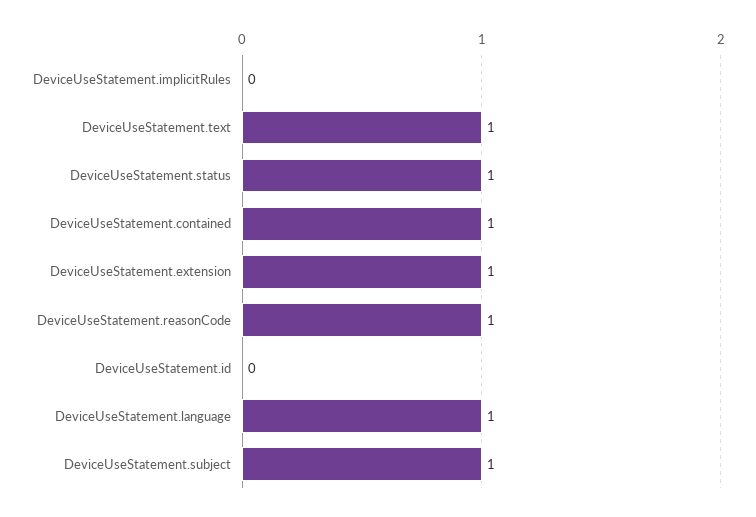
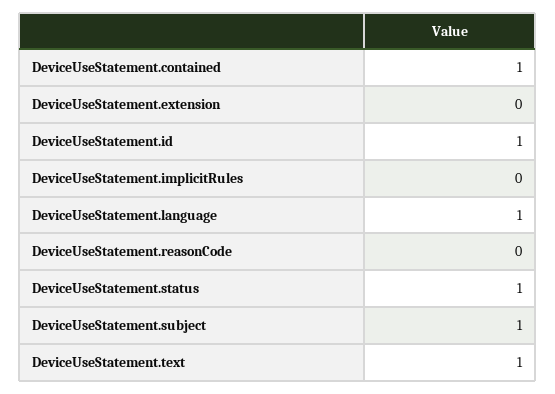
  {
    "DeviceUseStatement.implicitRules": 0,
    "DeviceUseStatement.text": 1,
    "DeviceUseStatement.status": 1,
    "DeviceUseStatement.contained": 1,
-   "DeviceUseStatement.extension": 1,
+   "DeviceUseStatement.extension": 0,
-   "DeviceUseStatement.reasonCode": 1,
+   "DeviceUseStatement.reasonCode": 0,
-   "DeviceUseStatement.id": 0,
+   "DeviceUseStatement.id": 1,
    "DeviceUseStatement.language": 1,
    "DeviceUseStatement.subject": 1
  }

